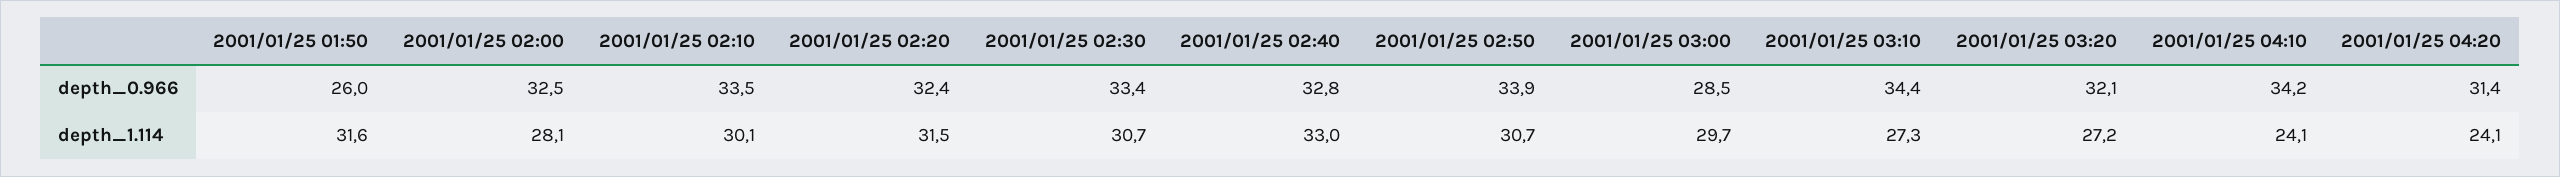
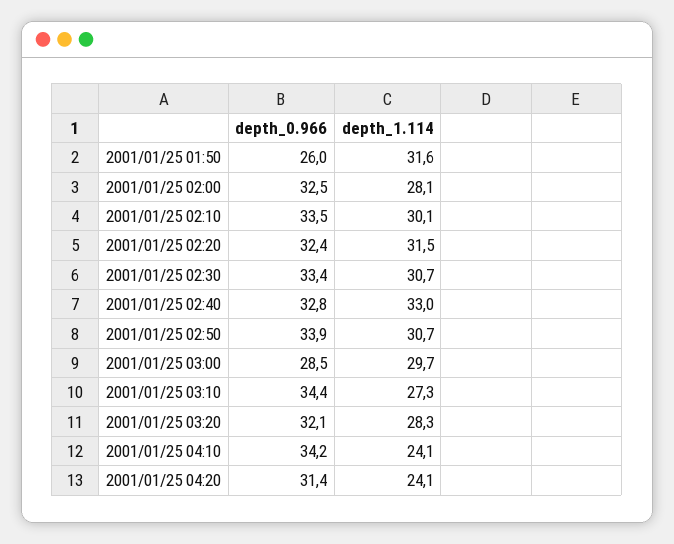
  {
    "2001/01/25 01:50": {
      "depth_0.966": 26,
      "depth_1.114": 31.6
    },
    "2001/01/25 02:00": {
      "depth_0.966": 32.5,
      "depth_1.114": 28.1
    },
    "2001/01/25 02:10": {
      "depth_0.966": 33.5,
      "depth_1.114": 30.1
    },
    "2001/01/25 02:20": {
      "depth_0.966": 32.4,
      "depth_1.114": 31.5
    },
    "2001/01/25 02:30": {
      "depth_0.966": 33.4,
      "depth_1.114": 30.7
    },
    "2001/01/25 02:40": {
      "depth_0.966": 32.8,
      "depth_1.114": 33
    },
    "2001/01/25 02:50": {
      "depth_0.966": 33.9,
      "depth_1.114": 30.7
    },
    "2001/01/25 03:00": {
      "depth_0.966": 28.5,
      "depth_1.114": 29.7
    },
    "2001/01/25 03:10": {
      "depth_0.966": 34.4,
      "depth_1.114": 27.3
    },
    "2001/01/25 03:20": {
      "depth_0.966": 32.1,
-     "depth_1.114": 27.2
+     "depth_1.114": 28.3
    },
    "2001/01/25 04:10": {
      "depth_0.966": 34.2,
      "depth_1.114": 24.1
    },
    "2001/01/25 04:20": {
      "depth_0.966": 31.4,
      "depth_1.114": 24.1
    }
  }

